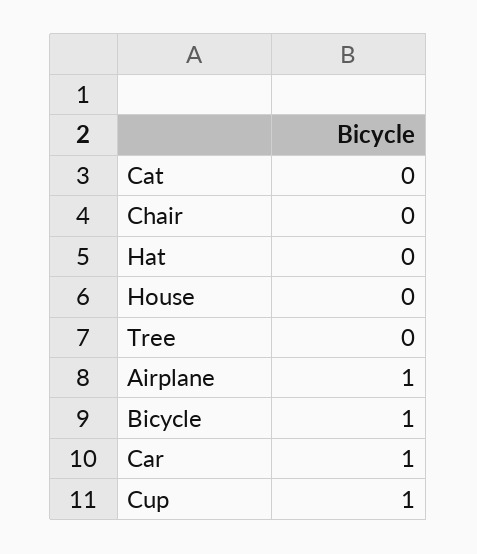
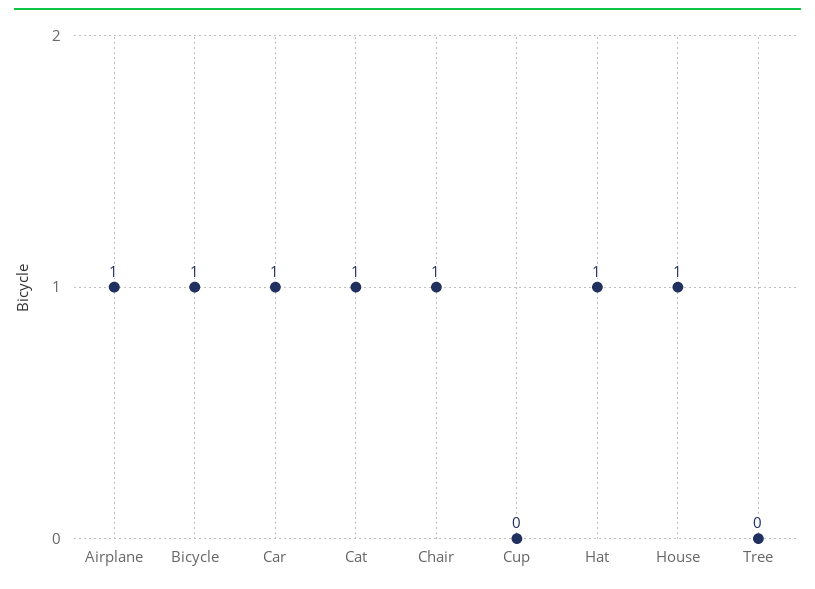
  {
-   "Cat": 0,
+   "Cat": 1,
-   "Chair": 0,
+   "Chair": 1,
-   "Hat": 0,
+   "Hat": 1,
-   "House": 0,
+   "House": 1,
    "Tree": 0,
    "Airplane": 1,
    "Bicycle": 1,
    "Car": 1,
-   "Cup": 1
+   "Cup": 0
  }

